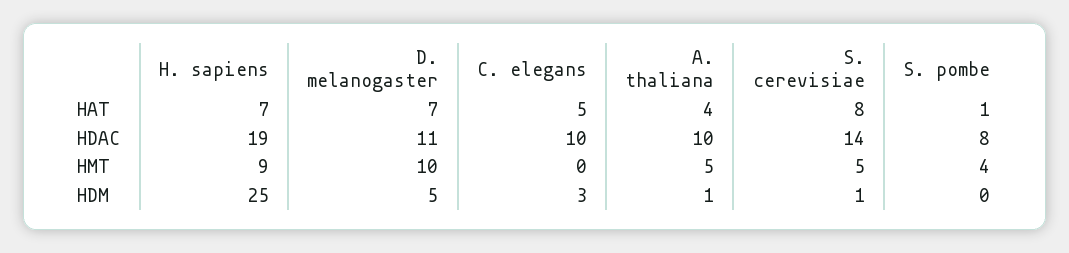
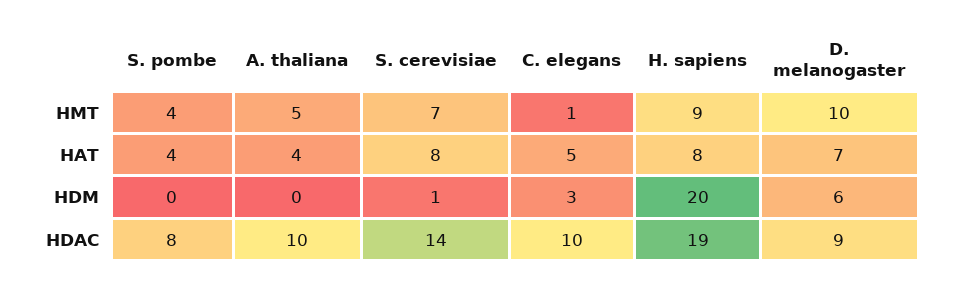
  {
    "H. sapiens": {
-     "HAT": 7,
+     "HAT": 8,
      "HDAC": 19,
      "HMT": 9,
-     "HDM": 25
+     "HDM": 20
    },
    "D. melanogaster": {
      "HAT": 7,
-     "HDAC": 11,
+     "HDAC": 9,
      "HMT": 10,
-     "HDM": 5
+     "HDM": 6
    },
    "C. elegans": {
      "HAT": 5,
      "HDAC": 10,
-     "HMT": 0,
+     "HMT": 1,
      "HDM": 3
    },
    "A. thaliana": {
      "HAT": 4,
      "HDAC": 10,
      "HMT": 5,
-     "HDM": 1
+     "HDM": 0
    },
    "S. cerevisiae": {
      "HAT": 8,
      "HDAC": 14,
-     "HMT": 5,
+     "HMT": 7,
      "HDM": 1
    },
    "S. pombe": {
-     "HAT": 1,
+     "HAT": 4,
      "HDAC": 8,
      "HMT": 4,
      "HDM": 0
    }
  }

